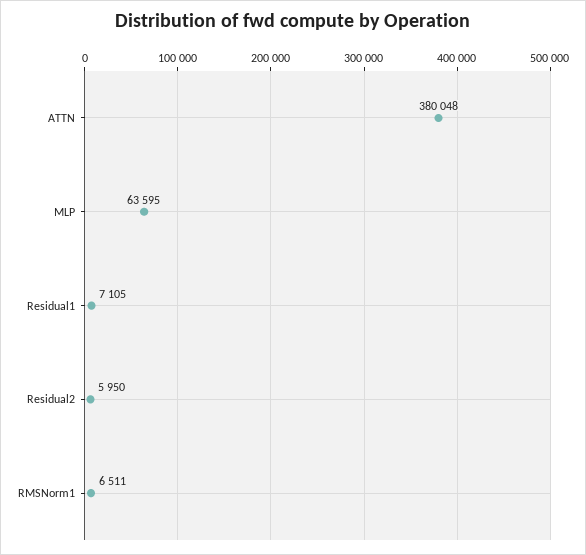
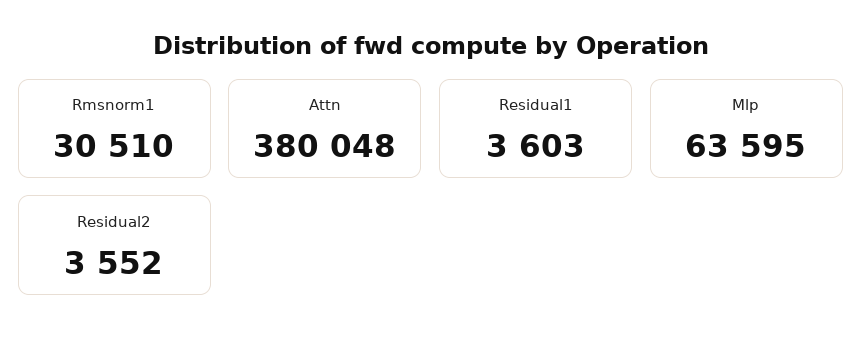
  {
    "ATTN": 380048,
    "MLP": 63595,
-   "Residual1": 7105,
+   "Residual1": 3603,
-   "Residual2": 5950,
+   "Residual2": 3552,
-   "RMSNorm1": 6511
+   "RMSNorm1": 30510
  }

